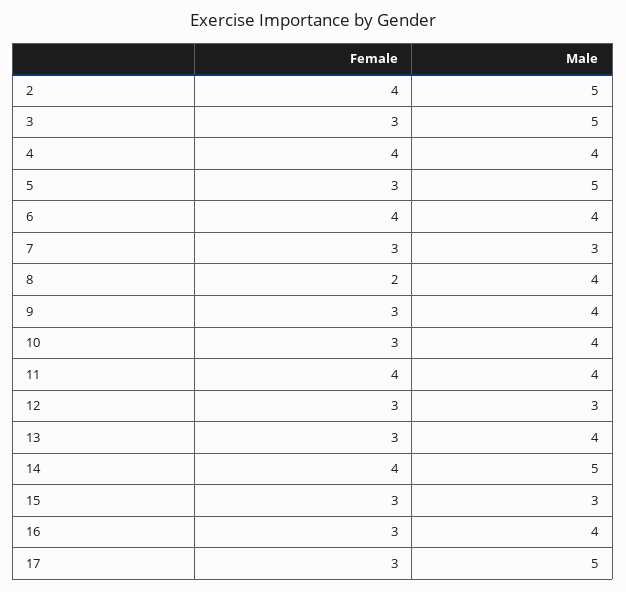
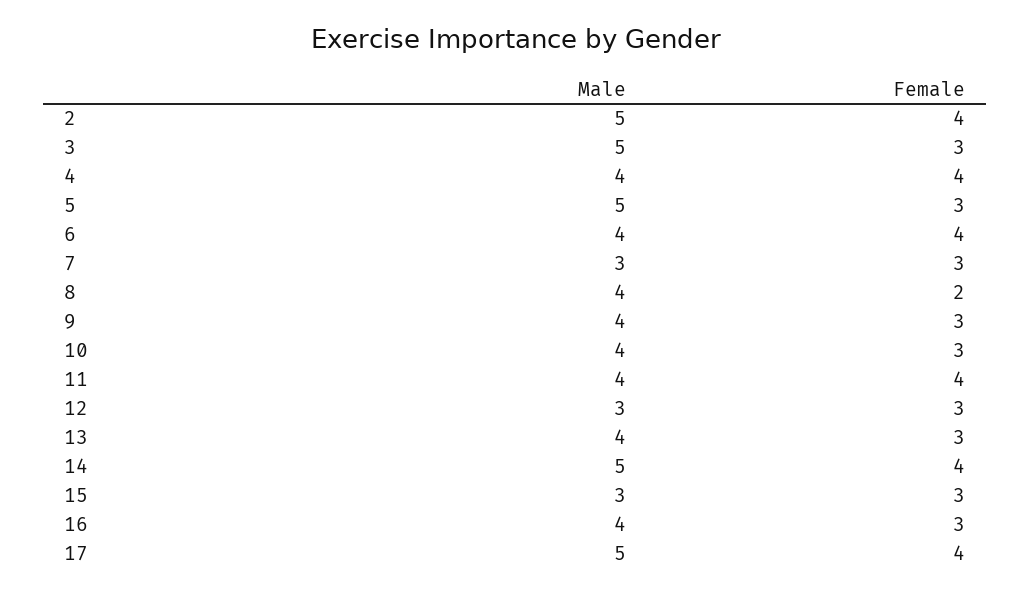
  {
    "Female": {
      "2": 4,
      "3": 3,
      "4": 4,
      "5": 3,
      "6": 4,
      "7": 3,
      "8": 2,
      "9": 3,
      "10": 3,
      "11": 4,
      "12": 3,
      "13": 3,
      "14": 4,
      "15": 3,
      "16": 3,
-     "17": 3
+     "17": 4
    },
    "Male": {
      "2": 5,
      "3": 5,
      "4": 4,
      "5": 5,
      "6": 4,
      "7": 3,
      "8": 4,
      "9": 4,
      "10": 4,
      "11": 4,
      "12": 3,
      "13": 4,
      "14": 5,
      "15": 3,
      "16": 4,
      "17": 5
    }
  }

